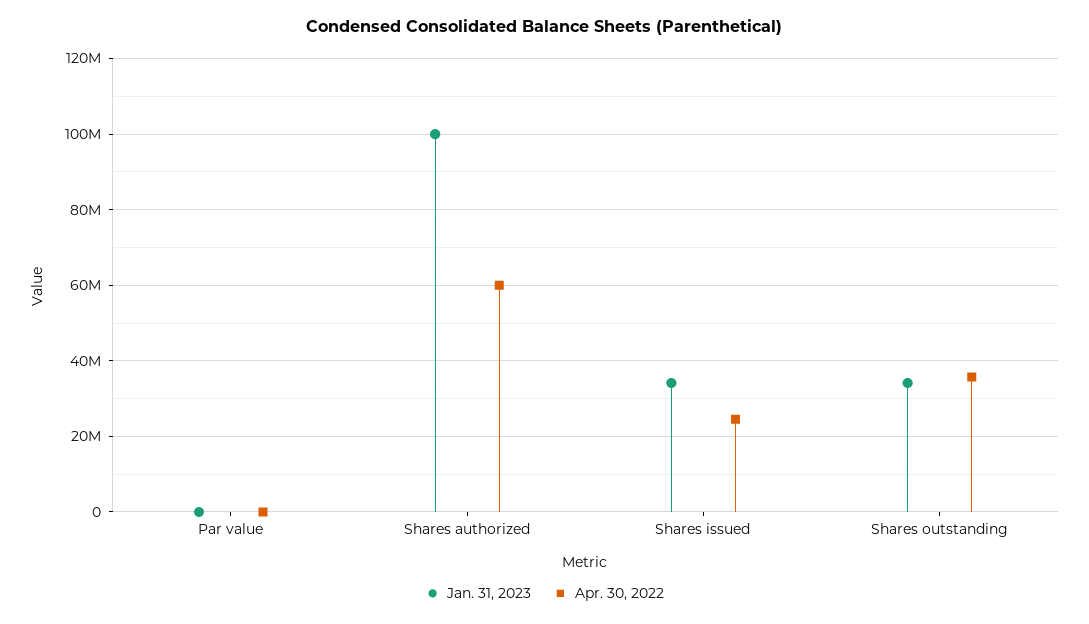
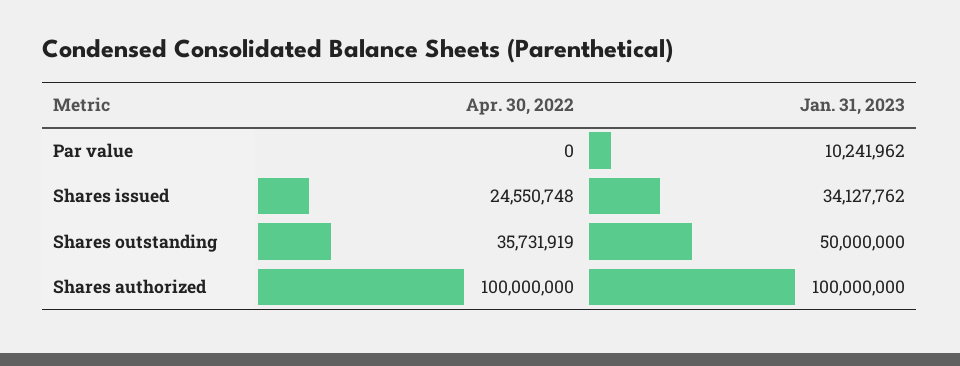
  {
    "Jan. 31, 2023": {
-     "Par value": 0,
+     "Par value": 10241962,
      "Shares authorized": 100000000,
      "Shares issued": 34127762,
-     "Shares outstanding": 34000000
+     "Shares outstanding": 50000000
    },
    "Apr. 30, 2022": {
      "Par value": 0,
-     "Shares authorized": 60000000,
+     "Shares authorized": 100000000,
      "Shares issued": 24550748,
      "Shares outstanding": 35731919
    }
  }

